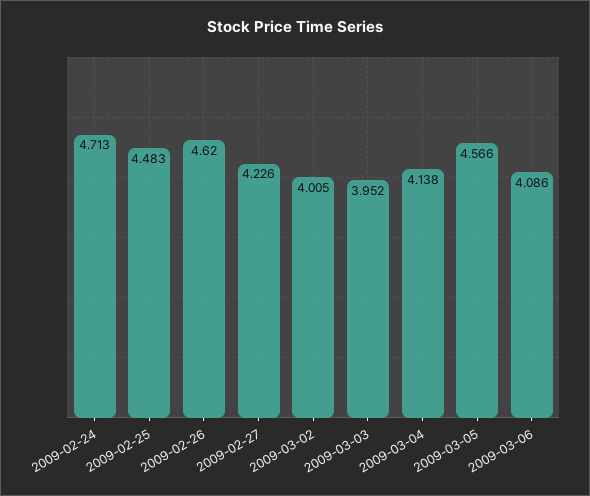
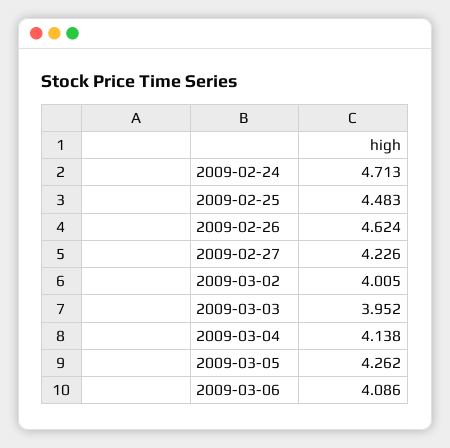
  {
    "2009-02-24": 4.713,
    "2009-02-25": 4.483,
-   "2009-02-26": 4.62,
+   "2009-02-26": 4.624,
    "2009-02-27": 4.226,
    "2009-03-02": 4.005,
    "2009-03-03": 3.952,
    "2009-03-04": 4.138,
-   "2009-03-05": 4.566,
+   "2009-03-05": 4.262,
    "2009-03-06": 4.086
  }

